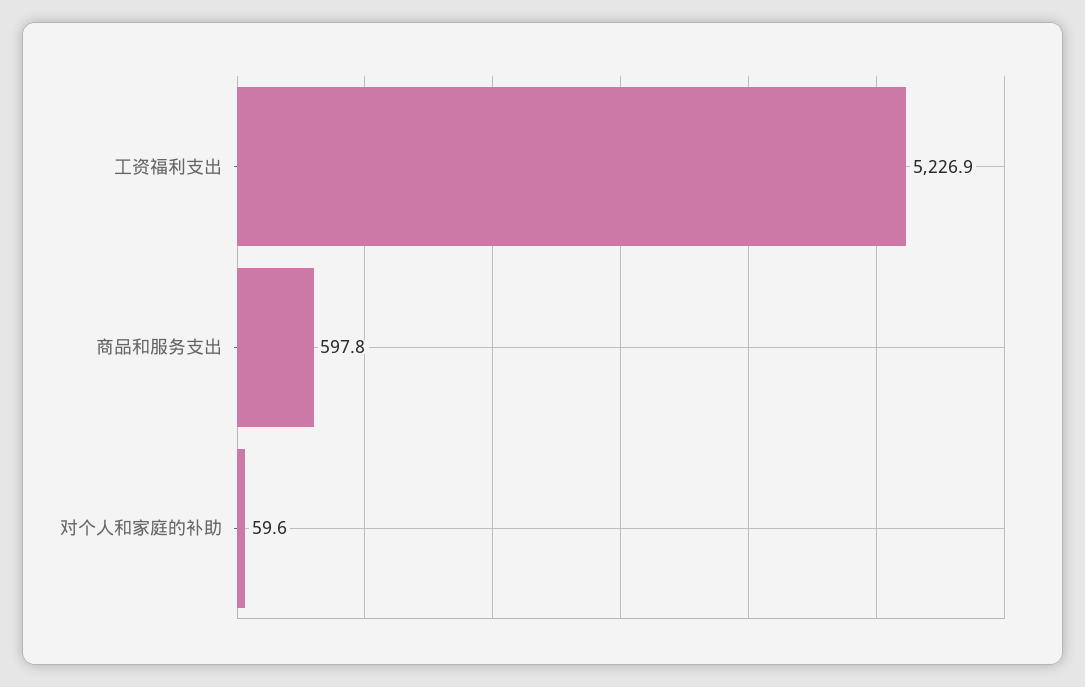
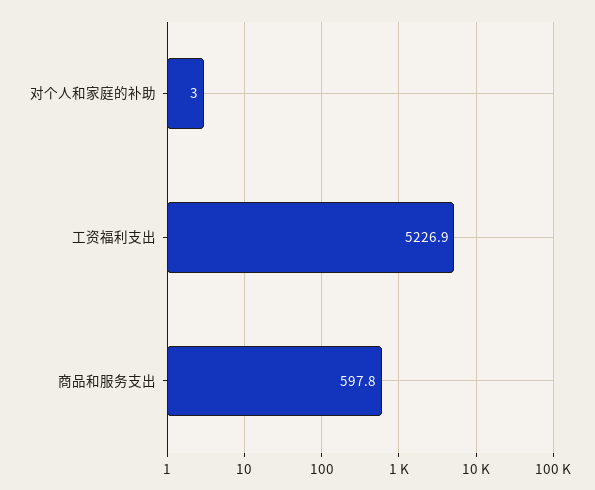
  {
    "工资福利支出": 5226.9,
    "商品和服务支出": 597.8,
-   "对个人和家庭的补助": 59.6
+   "对个人和家庭的补助": 3
  }

